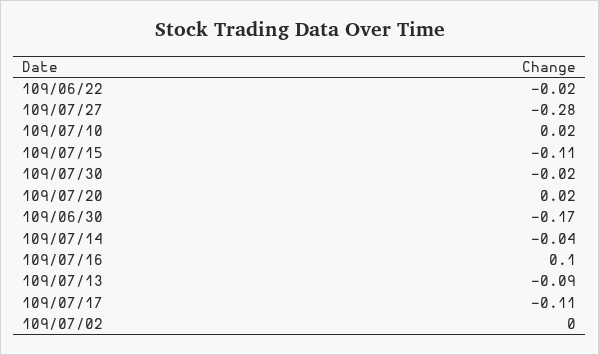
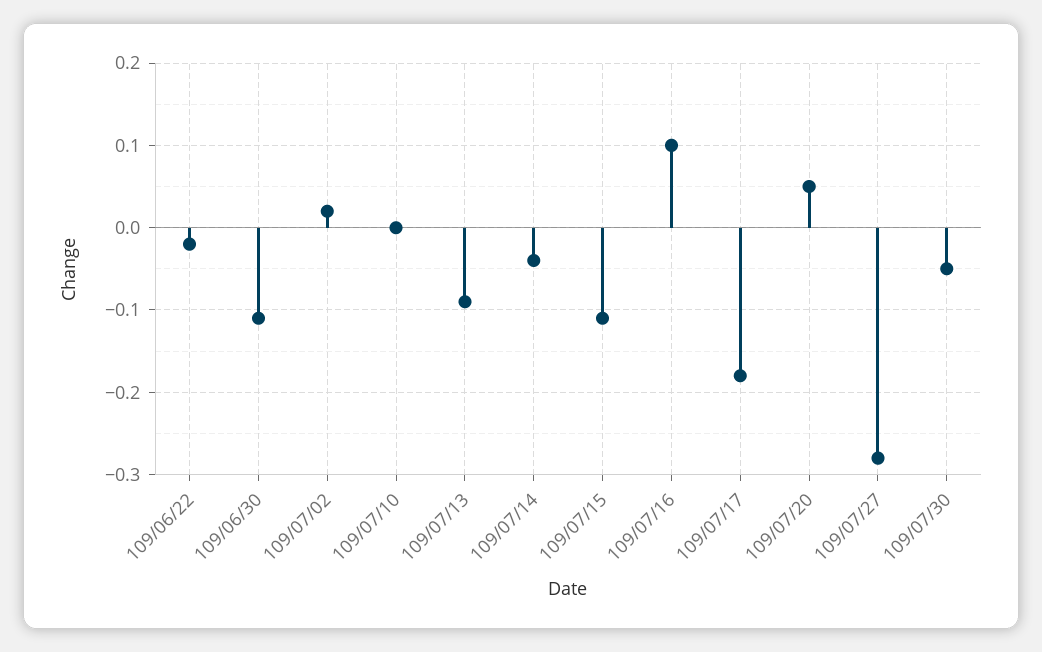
  {
    "109/06/22": -0.02,
    "109/07/27": -0.28,
-   "109/07/10": 0.02,
+   "109/07/10": 0,
    "109/07/15": -0.11,
-   "109/07/30": -0.02,
+   "109/07/30": -0.05,
-   "109/07/20": 0.02,
+   "109/07/20": 0.05,
-   "109/06/30": -0.17,
+   "109/06/30": -0.11,
    "109/07/14": -0.04,
    "109/07/16": 0.1,
    "109/07/13": -0.09,
-   "109/07/17": -0.11,
+   "109/07/17": -0.18,
-   "109/07/02": 0
+   "109/07/02": 0.02
  }

